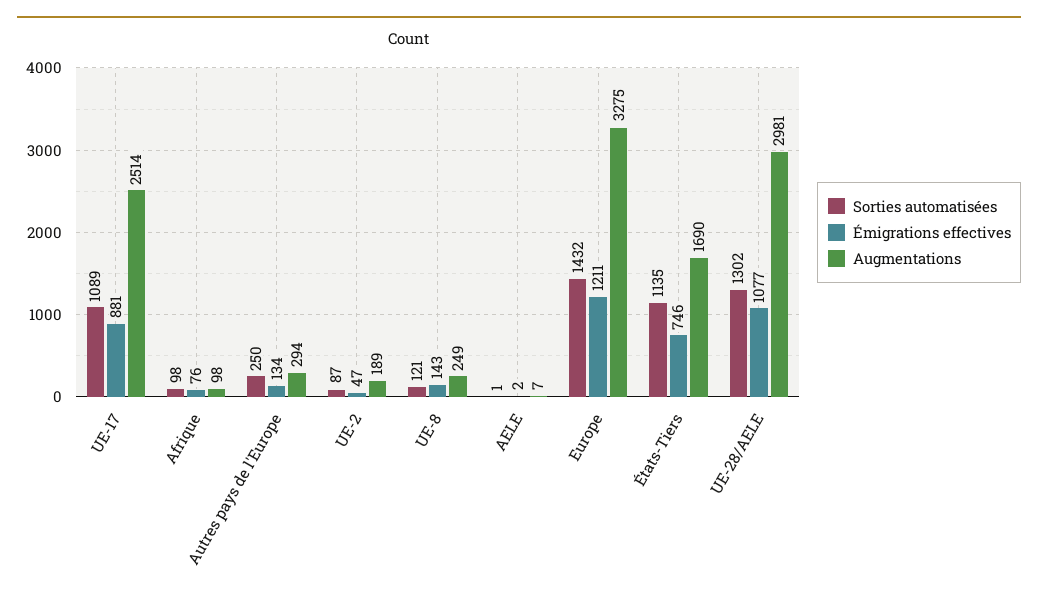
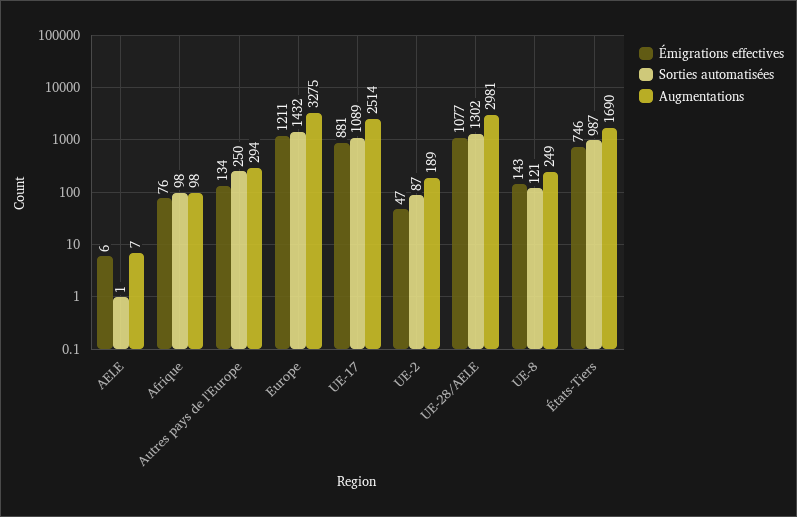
  {
    "Sorties automatisées": {
      "UE-17": 1089,
      "Afrique": 98,
      "Autres pays de l'Europe": 250,
      "UE-2": 87,
      "UE-8": 121,
      "AELE": 1,
      "Europe": 1432,
-     "États-Tiers": 1135,
+     "États-Tiers": 987,
      "UE-28/AELE": 1302
    },
    "Émigrations effectives": {
      "UE-17": 881,
      "Afrique": 76,
      "Autres pays de l'Europe": 134,
      "UE-2": 47,
      "UE-8": 143,
-     "AELE": 2,
+     "AELE": 6,
      "Europe": 1211,
      "États-Tiers": 746,
      "UE-28/AELE": 1077
    },
    "Augmentations": {
      "UE-17": 2514,
      "Afrique": 98,
      "Autres pays de l'Europe": 294,
      "UE-2": 189,
      "UE-8": 249,
      "AELE": 7,
      "Europe": 3275,
      "États-Tiers": 1690,
      "UE-28/AELE": 2981
    }
  }

